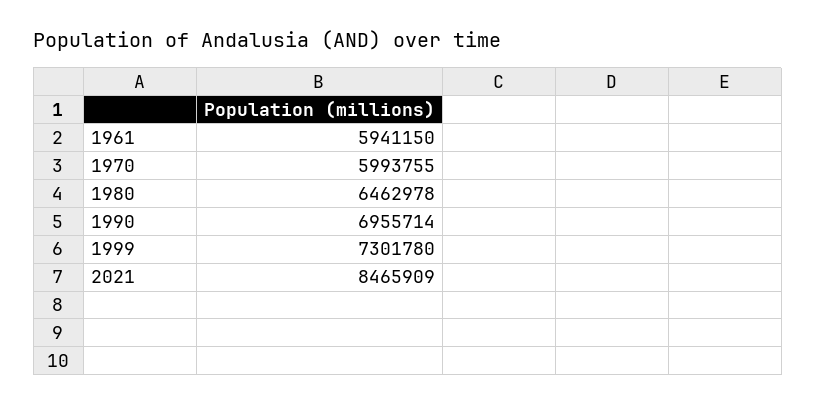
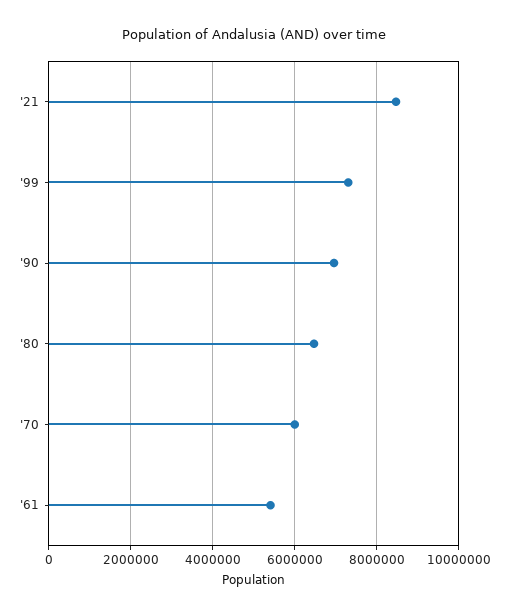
  {
-   "1961": 5941150,
+   "1961": 5400000,
    "1970": 5993755,
    "1980": 6462978,
    "1990": 6955714,
    "1999": 7301780,
    "2021": 8465909
  }

